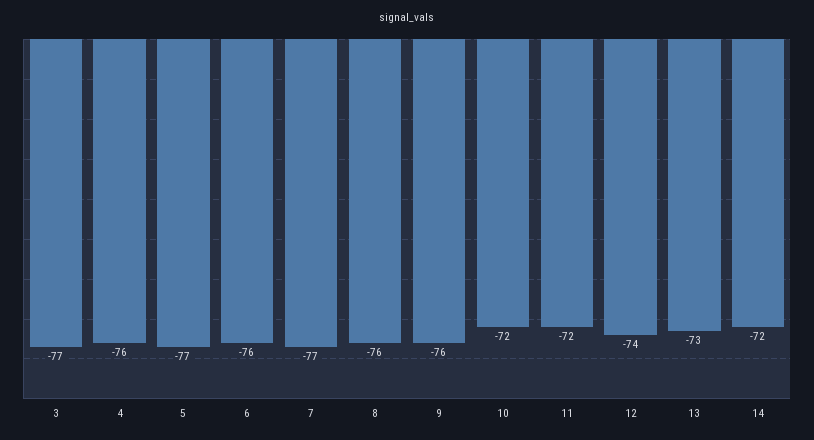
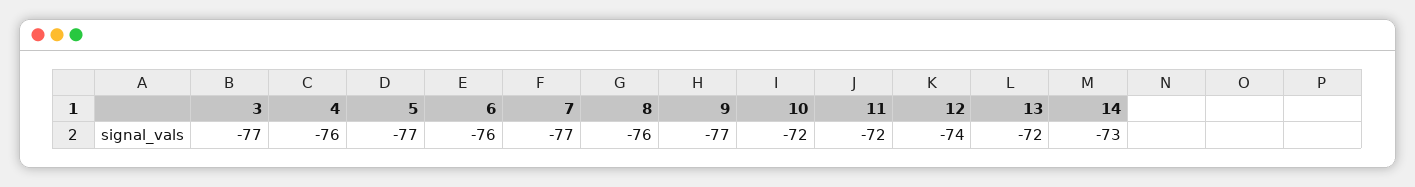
  {
    "3": -77,
    "4": -76,
    "5": -77,
    "6": -76,
    "7": -77,
    "8": -76,
-   "9": -76,
+   "9": -77,
    "10": -72,
    "11": -72,
    "12": -74,
-   "13": -73,
+   "13": -72,
-   "14": -72
+   "14": -73
  }

